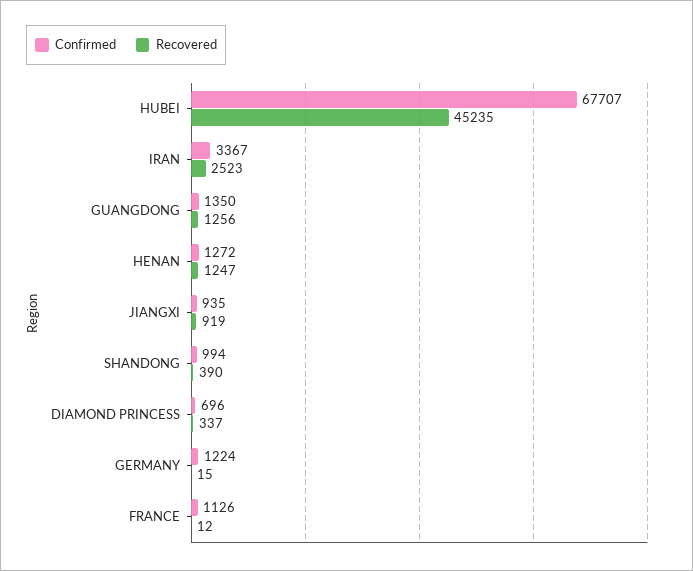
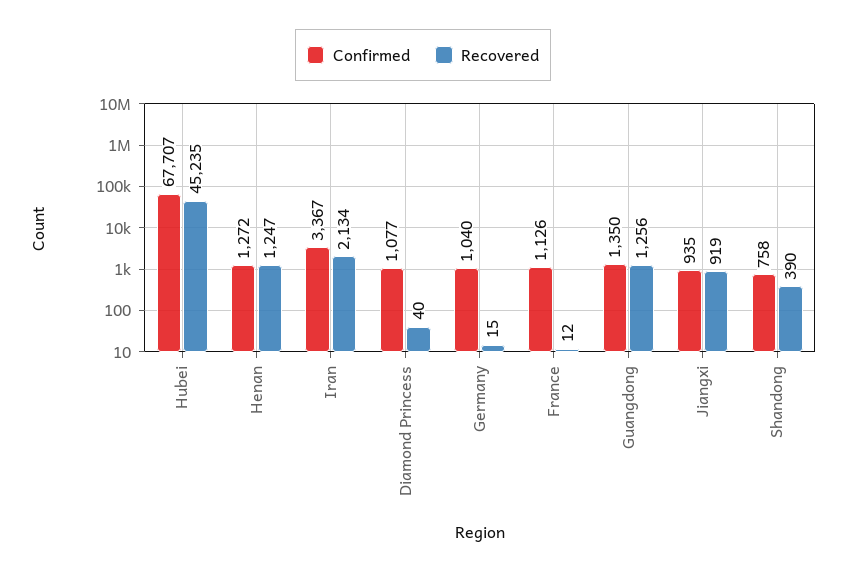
  {
    "Confirmed": {
      "HUBEI": 67707,
      "IRAN": 3367,
      "GUANGDONG": 1350,
      "HENAN": 1272,
      "JIANGXI": 935,
-     "SHANDONG": 994,
+     "SHANDONG": 758,
-     "DIAMOND PRINCESS": 696,
+     "DIAMOND PRINCESS": 1077,
-     "GERMANY": 1224,
+     "GERMANY": 1040,
      "FRANCE": 1126
    },
    "Recovered": {
      "HUBEI": 45235,
-     "IRAN": 2523,
+     "IRAN": 2134,
      "GUANGDONG": 1256,
      "HENAN": 1247,
      "JIANGXI": 919,
      "SHANDONG": 390,
-     "DIAMOND PRINCESS": 337,
+     "DIAMOND PRINCESS": 40,
      "GERMANY": 15,
      "FRANCE": 12
    }
  }

